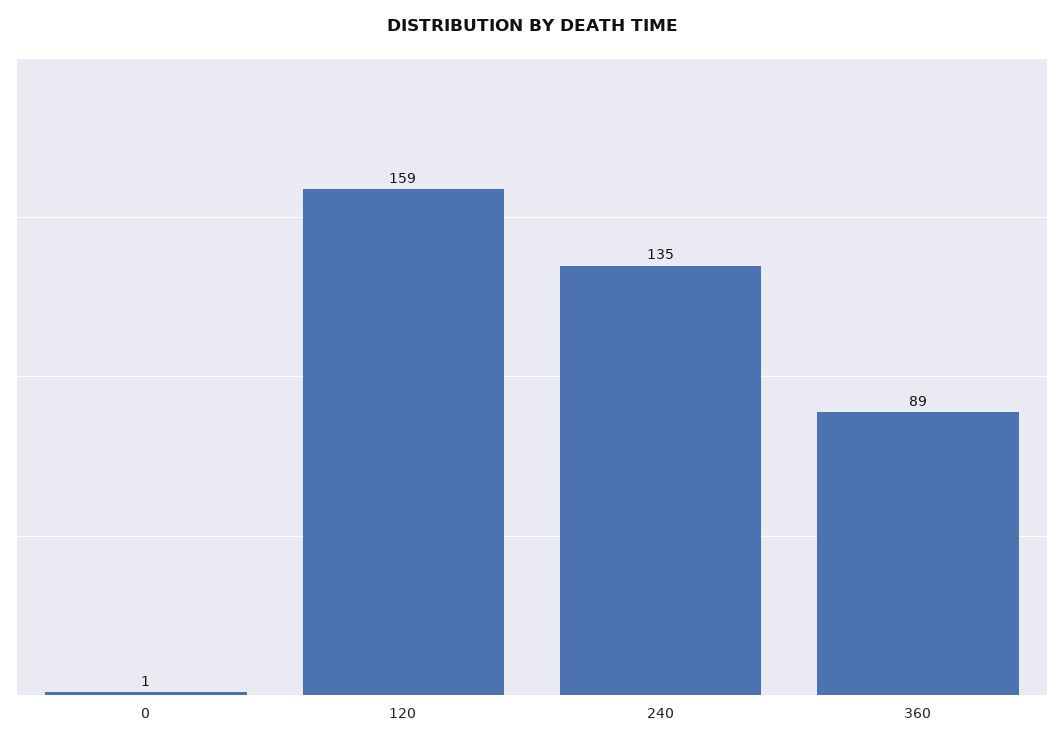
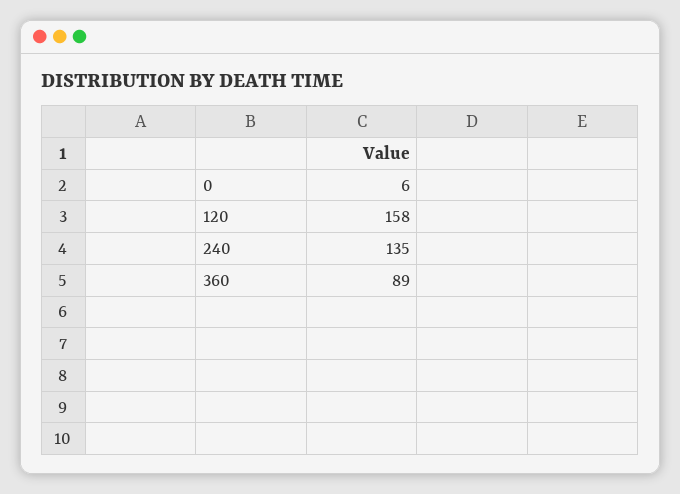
  {
-   "0": 1,
+   "0": 6,
-   "120": 159,
+   "120": 158,
    "240": 135,
    "360": 89
  }

